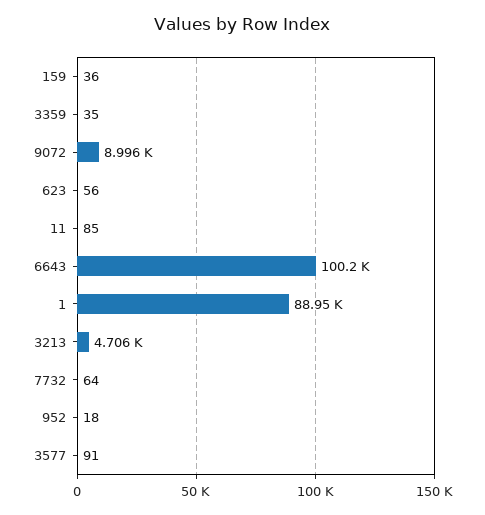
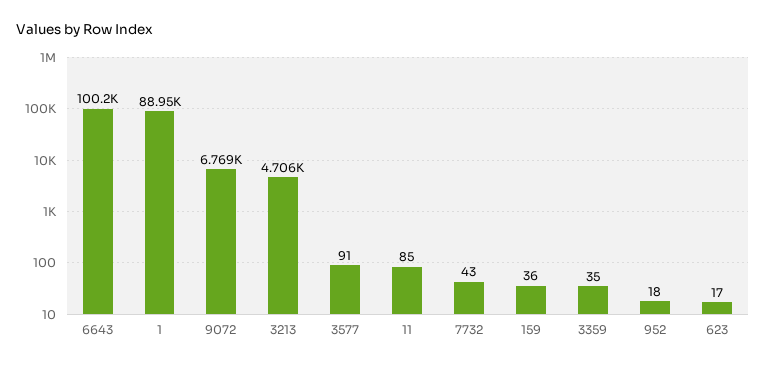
  {
    "159": 36,
    "3359": 35,
-   "9072": 8996,
+   "9072": 6769,
-   "623": 56,
+   "623": 17,
    "11": 85,
    "6643": 100200,
    "1": 88950,
    "3213": 4706,
-   "7732": 64,
+   "7732": 43,
    "952": 18,
    "3577": 91
  }

